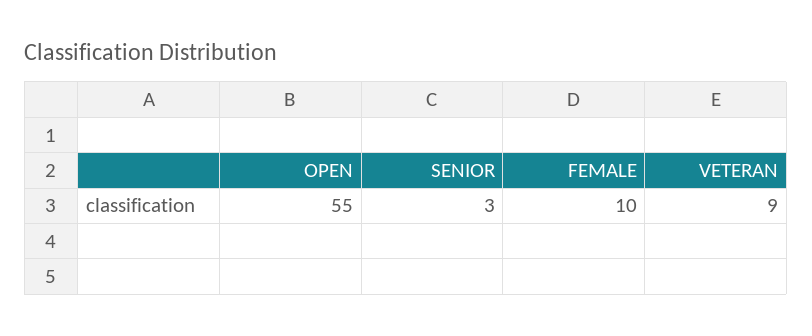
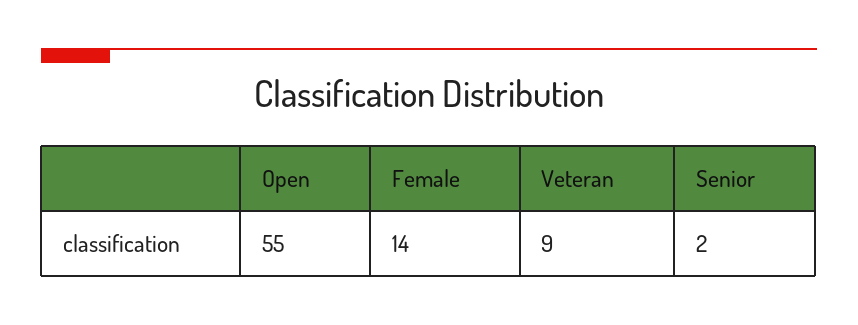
  {
    "OPEN": 55,
-   "SENIOR": 3,
+   "SENIOR": 2,
-   "FEMALE": 10,
+   "FEMALE": 14,
    "VETERAN": 9
  }

